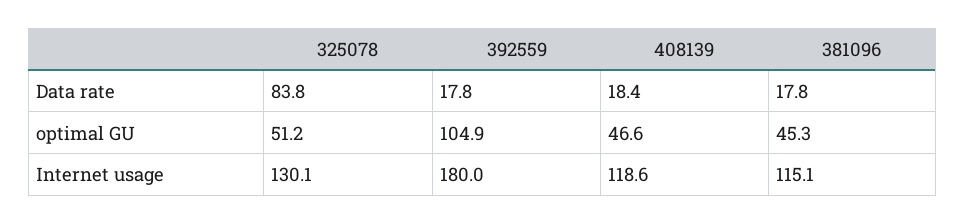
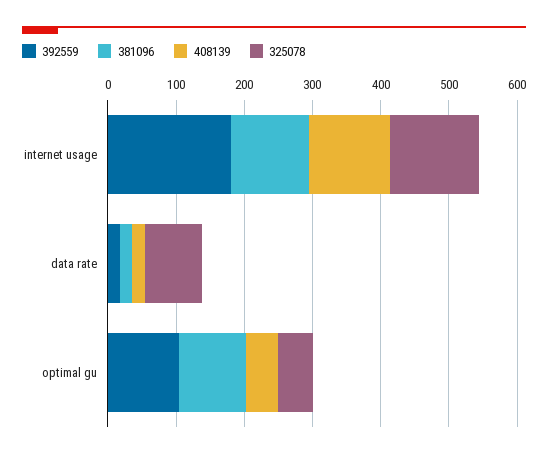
  {
    "325078": {
      "Data rate": 83.8,
      "optimal GU": 51.2,
      "Internet usage": 130.1
    },
    "392559": {
      "Data rate": 17.8,
      "optimal GU": 104.9,
      "Internet usage": 180
    },
    "408139": {
      "Data rate": 18.4,
      "optimal GU": 46.6,
      "Internet usage": 118.6
    },
    "381096": {
      "Data rate": 17.8,
-     "optimal GU": 45.3,
+     "optimal GU": 100,
      "Internet usage": 115.1
    }
  }

